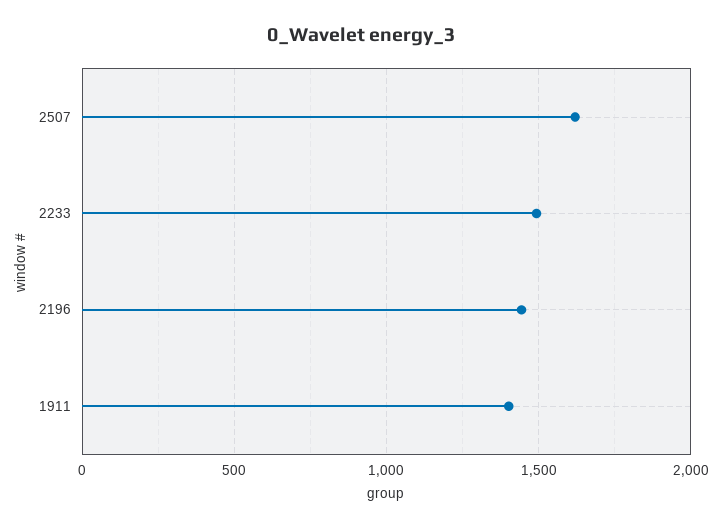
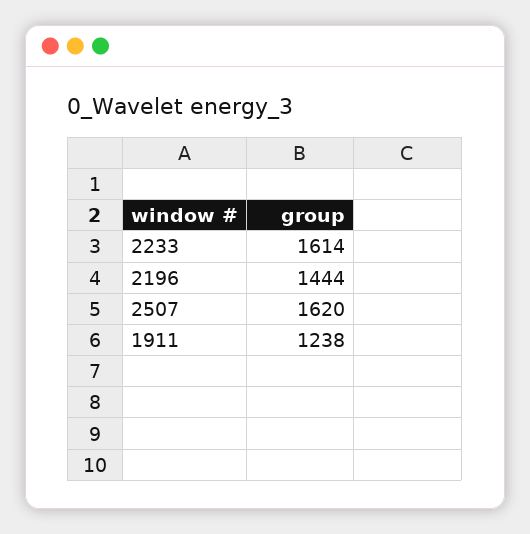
  {
    "2507": 1620,
-   "2233": 1500,
+   "2233": 1614,
    "2196": 1444,
-   "1911": 1400
+   "1911": 1238
  }

